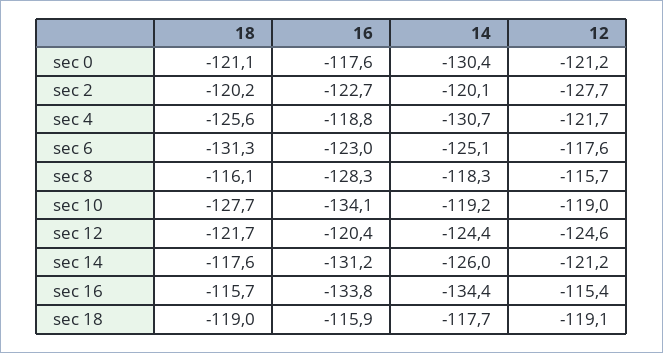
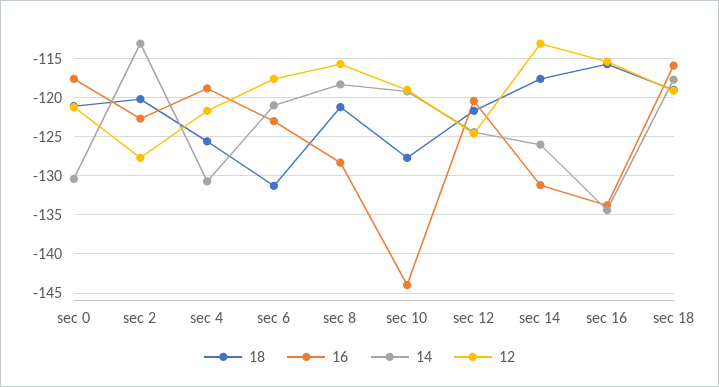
  {
    "18": {
      "sec 0": -121.1,
      "sec 2": -120.2,
      "sec 4": -125.6,
      "sec 6": -131.3,
-     "sec 8": -116.1,
+     "sec 8": -121,
      "sec 10": -127.7,
      "sec 12": -121.7,
      "sec 14": -117.6,
      "sec 16": -115.7,
      "sec 18": -119
    },
    "16": {
      "sec 0": -117.6,
      "sec 2": -122.7,
      "sec 4": -118.8,
      "sec 6": -123,
      "sec 8": -128.3,
-     "sec 10": -134.1,
+     "sec 10": -144,
      "sec 12": -120.4,
      "sec 14": -131.2,
      "sec 16": -133.8,
      "sec 18": -115.9
    },
    "14": {
      "sec 0": -130.4,
-     "sec 2": -120.1,
+     "sec 2": -113,
      "sec 4": -130.7,
-     "sec 6": -125.1,
+     "sec 6": -121,
      "sec 8": -118.3,
      "sec 10": -119.2,
      "sec 12": -124.4,
      "sec 14": -126,
      "sec 16": -134.4,
      "sec 18": -117.7
    },
    "12": {
      "sec 0": -121.2,
      "sec 2": -127.7,
      "sec 4": -121.7,
      "sec 6": -117.6,
      "sec 8": -115.7,
      "sec 10": -119,
      "sec 12": -124.6,
-     "sec 14": -121.2,
+     "sec 14": -113,
      "sec 16": -115.4,
      "sec 18": -119.1
    }
  }

